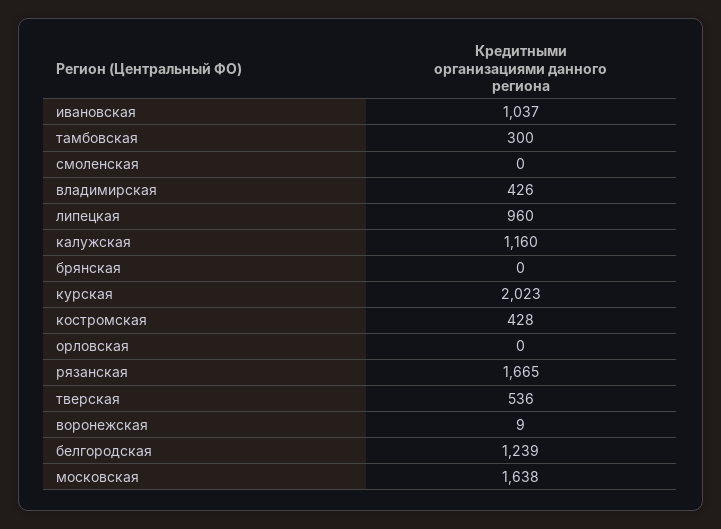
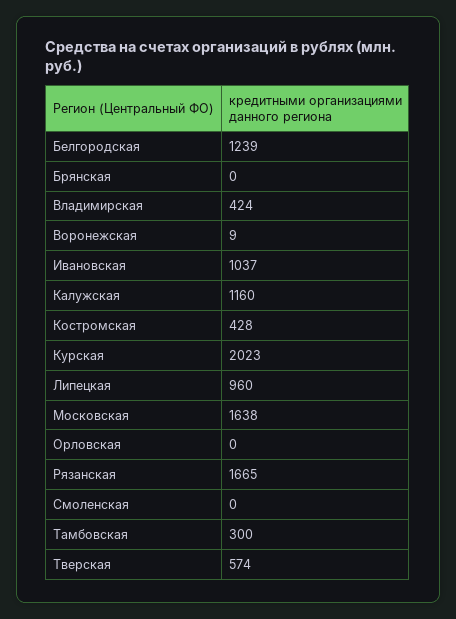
  {
    "ивановская": 1037,
    "тамбовская": 300,
    "смоленская": 0,
-   "владимирская": 426,
+   "владимирская": 424,
    "липецкая": 960,
    "калужская": 1160,
    "брянская": 0,
    "курская": 2023,
    "костромская": 428,
    "орловская": 0,
    "рязанская": 1665,
-   "тверская": 536,
+   "тверская": 574,
    "воронежская": 9,
    "белгородская": 1239,
    "московская": 1638
  }

